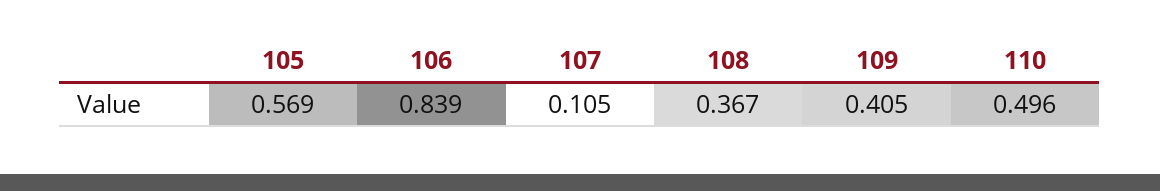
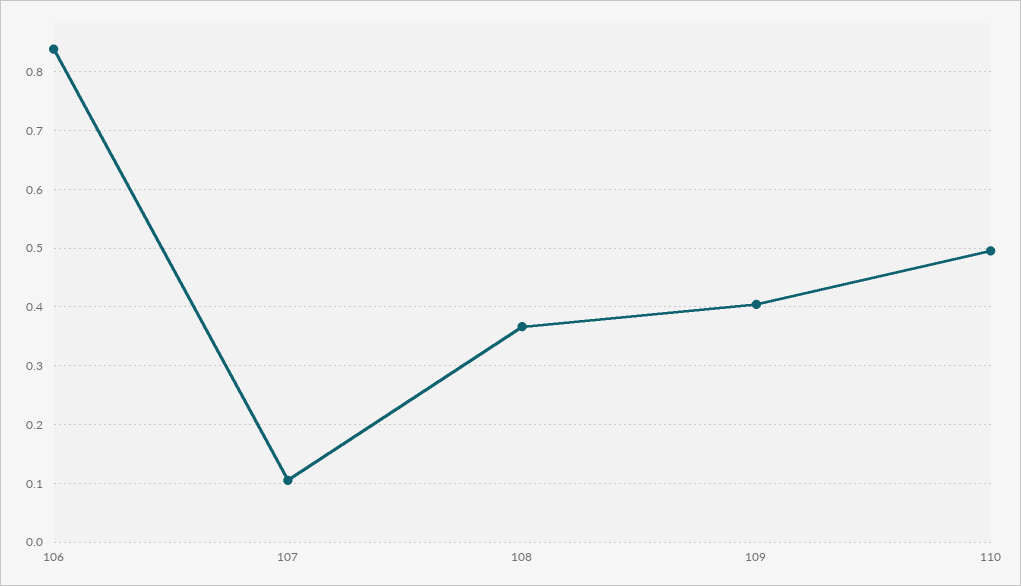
  {
-   "105": 0.569,
    "106": 0.839,
    "107": 0.105,
    "108": 0.367,
    "109": 0.405,
    "110": 0.496
  }

